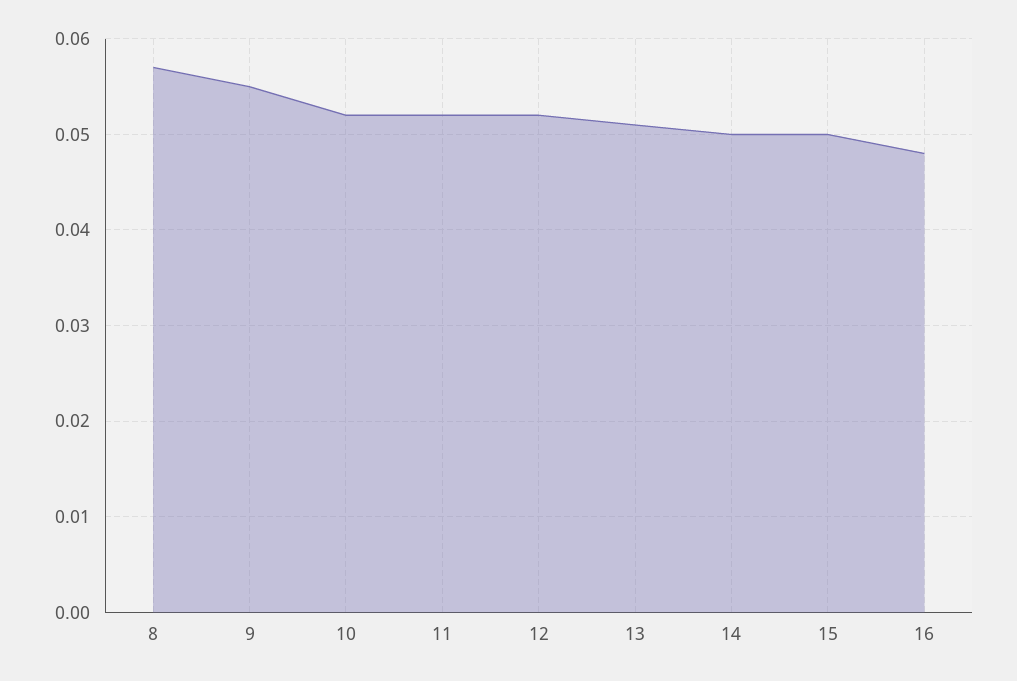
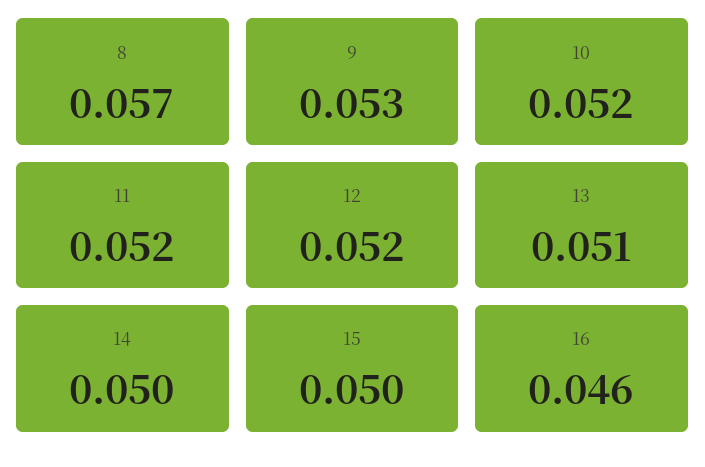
  {
    "8": 0.057,
-   "9": 0.055,
+   "9": 0.053,
    "10": 0.052,
    "11": 0.052,
    "12": 0.052,
    "13": 0.051,
    "14": 0.05,
    "15": 0.05,
-   "16": 0.048
+   "16": 0.046
  }

